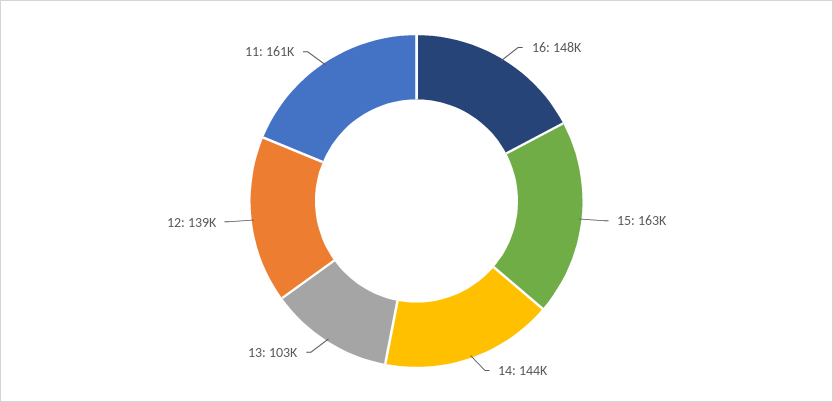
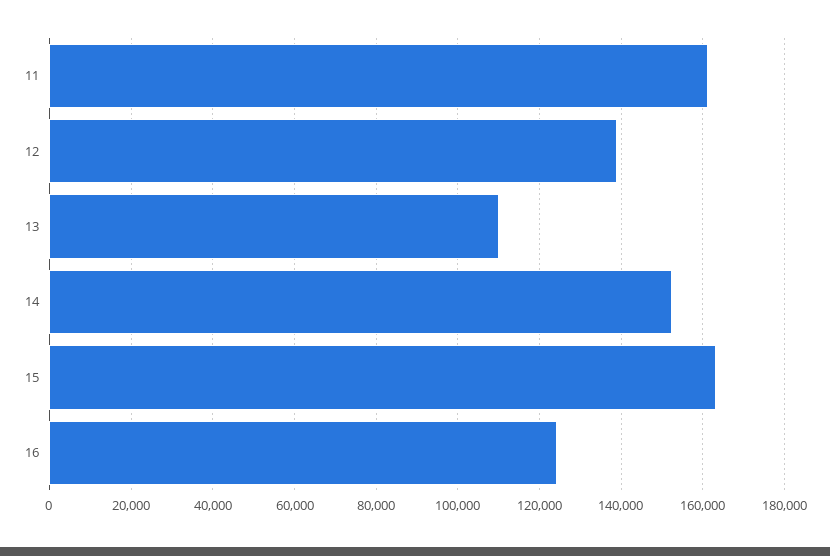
  {
-   "16": 148000,
+   "16": 124000,
    "15": 163000,
-   "14": 144000,
+   "14": 152000,
-   "13": 103000,
+   "13": 110000,
    "12": 139000,
    "11": 161000
  }

